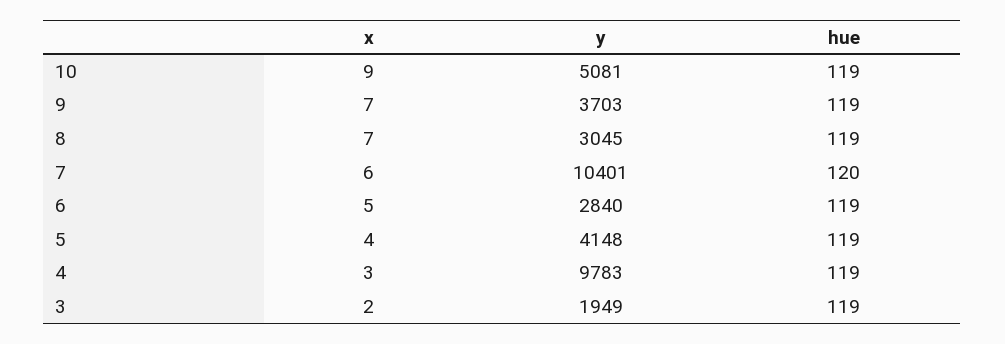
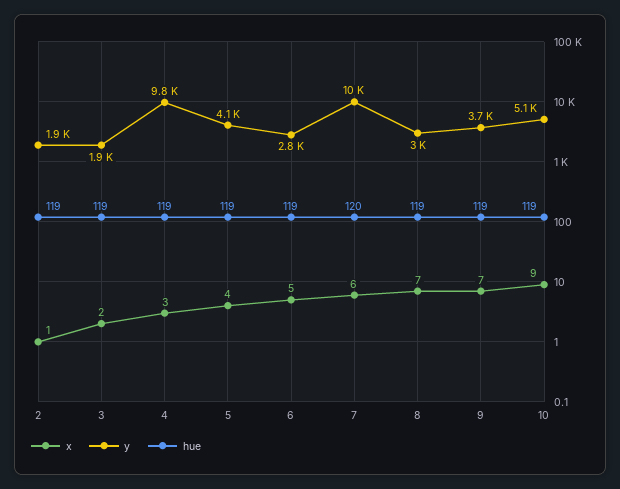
  {
    "x": {
      "10": 9,
      "9": 7,
      "8": 7,
      "7": 6,
      "6": 5,
      "5": 4,
      "4": 3,
-     "3": 2
+     "3": 2,
+     "2": 1
    },
    "y": {
      "10": 5081,
      "9": 3703,
      "8": 3045,
      "7": 10401,
      "6": 2840,
      "5": 4148,
      "4": 9783,
-     "3": 1949
+     "3": 1949,
+     "2": 1900
    },
    "hue": {
      "10": 119,
      "9": 119,
      "8": 119,
      "7": 120,
      "6": 119,
      "5": 119,
      "4": 119,
-     "3": 119
+     "3": 119,
+     "2": 119
    }
  }

